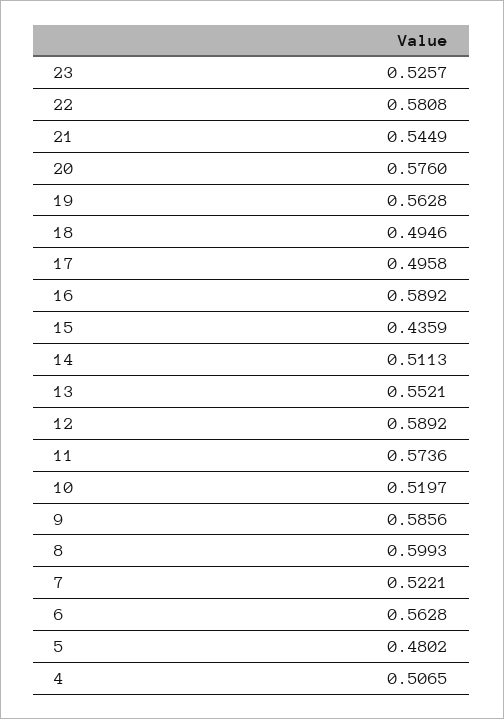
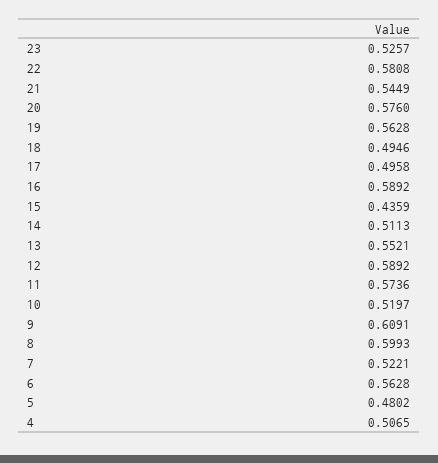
  {
    "23": 0.5257,
    "22": 0.5808,
    "21": 0.5449,
    "20": 0.576,
    "19": 0.5628,
    "18": 0.4946,
    "17": 0.4958,
    "16": 0.5892,
    "15": 0.4359,
    "14": 0.5113,
    "13": 0.5521,
    "12": 0.5892,
    "11": 0.5736,
    "10": 0.5197,
-   "9": 0.5856,
+   "9": 0.6091,
    "8": 0.5993,
    "7": 0.5221,
    "6": 0.5628,
    "5": 0.4802,
    "4": 0.5065
  }

